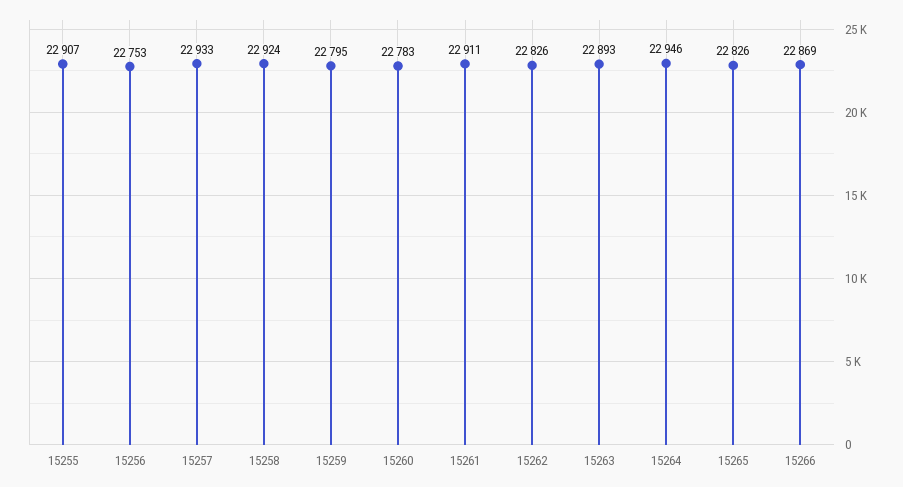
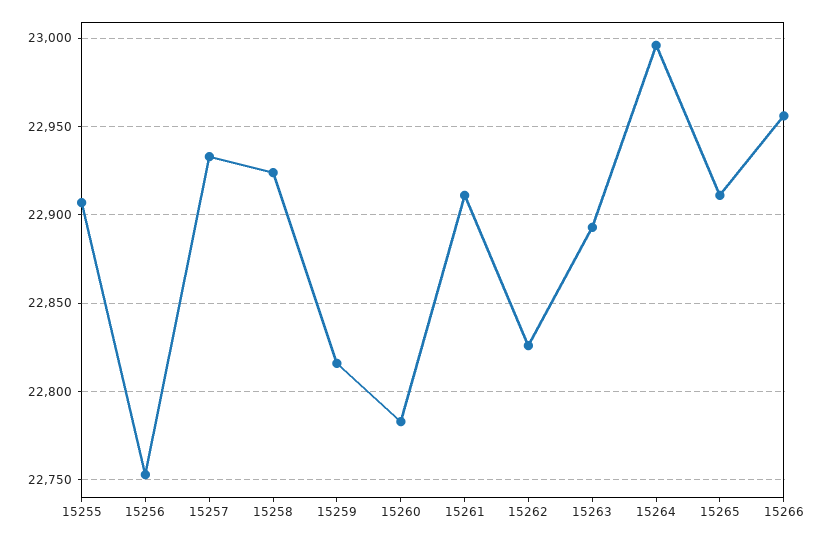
  {
    "15255": 22907,
    "15256": 22753,
    "15257": 22933,
    "15258": 22924,
-   "15259": 22795,
+   "15259": 22815,
    "15260": 22783,
    "15261": 22911,
    "15262": 22826,
    "15263": 22893,
-   "15264": 22946,
+   "15264": 22995,
-   "15265": 22826,
+   "15265": 22910,
-   "15266": 22869
+   "15266": 22955
  }

